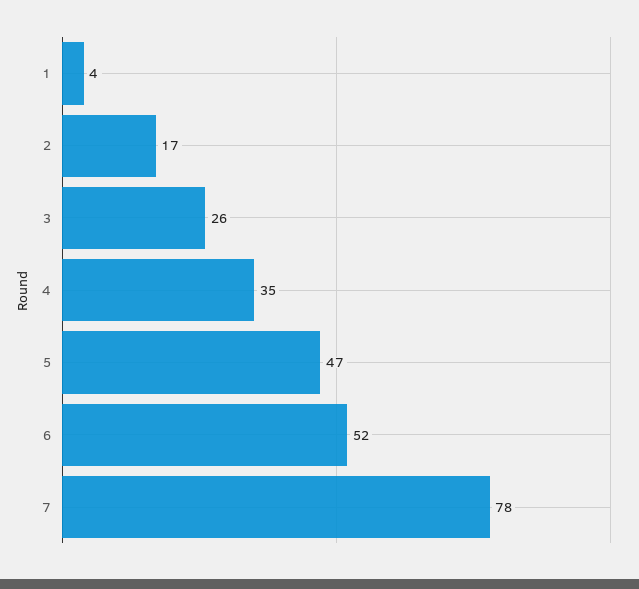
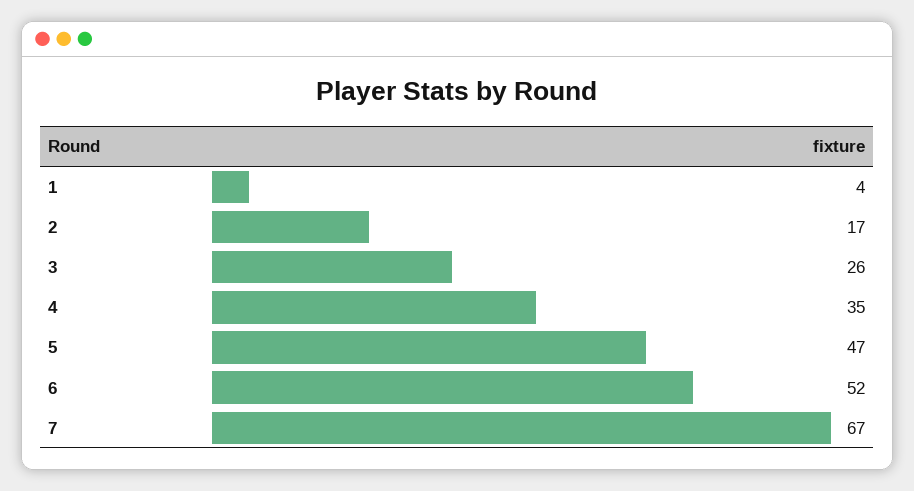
  {
    "1": 4,
    "2": 17,
    "3": 26,
    "4": 35,
    "5": 47,
    "6": 52,
-   "7": 78
+   "7": 67
  }

